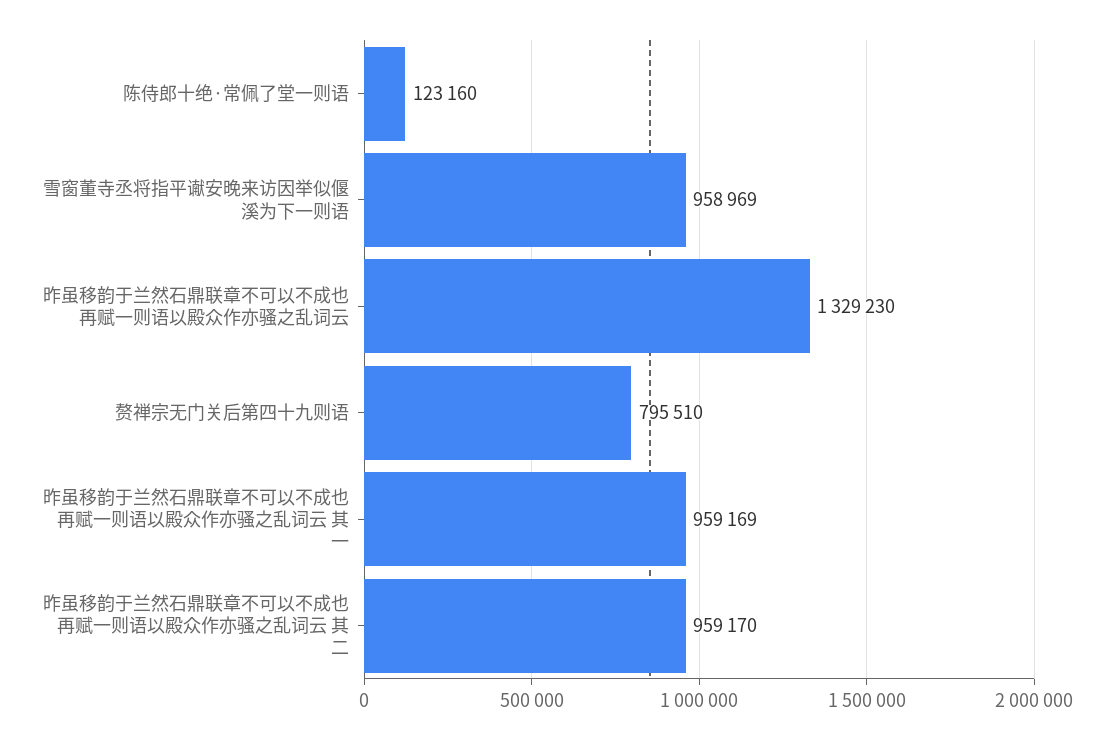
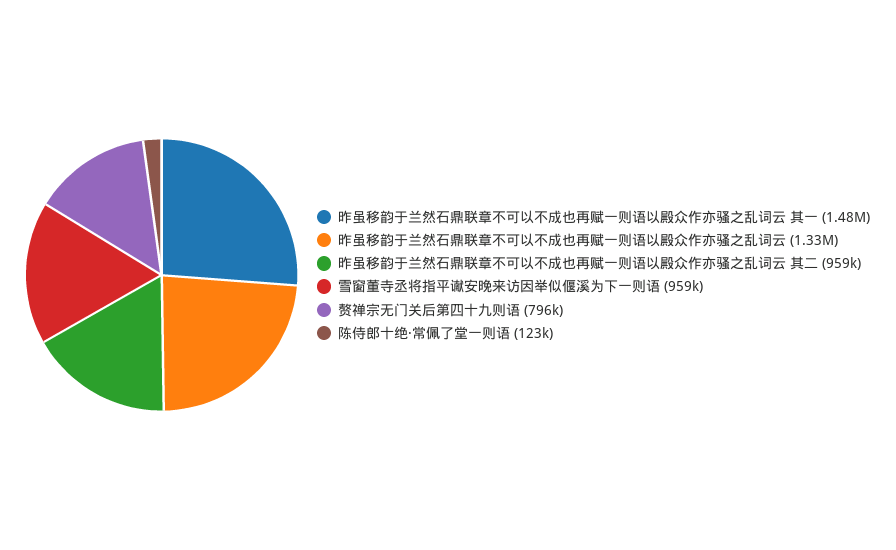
  {
    "陈侍郎十绝·常佩了堂一则语": 123160,
    "雪窗董寺丞将指平谳安晚来访因举似偃溪为下一则语": 958969,
    "昨虽移韵于兰然石鼎联章不可以不成也再赋一则语以殿众作亦骚之乱词云": 1329230,
    "赘禅宗无门关后第四十九则语": 795510,
-   "昨虽移韵于兰然石鼎联章不可以不成也再赋一则语以殿众作亦骚之乱词云 其一": 959169,
+   "昨虽移韵于兰然石鼎联章不可以不成也再赋一则语以殿众作亦骚之乱词云 其一": 1480000,
    "昨虽移韵于兰然石鼎联章不可以不成也再赋一则语以殿众作亦骚之乱词云 其二": 959170
  }

